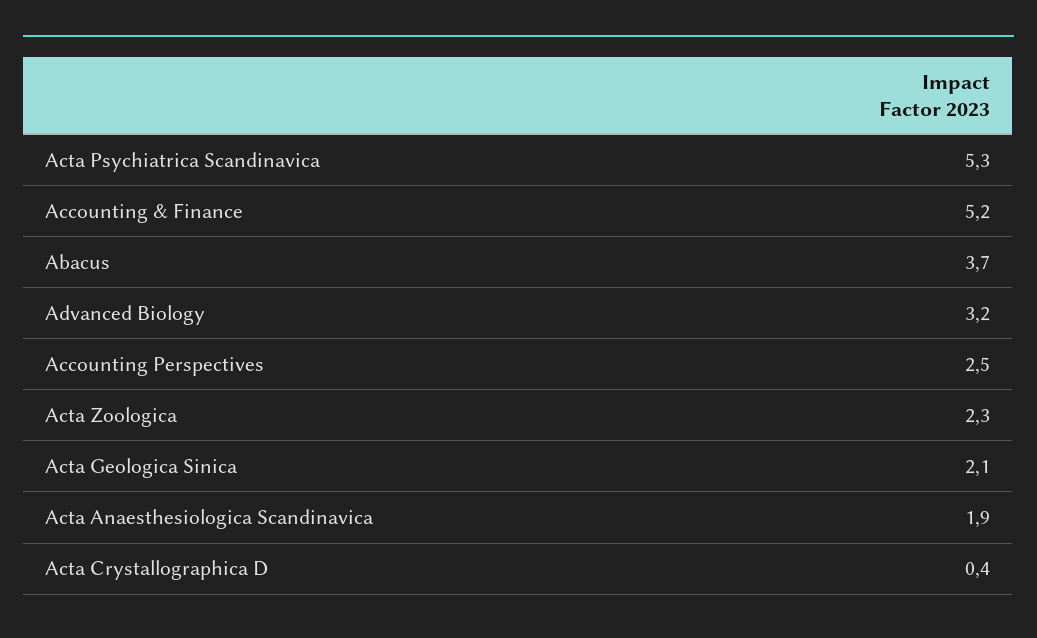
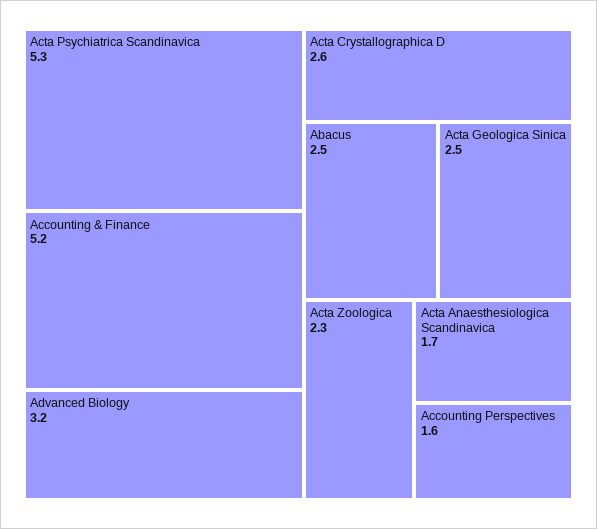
  {
    "Acta Psychiatrica Scandinavica": 5.3,
    "Accounting & Finance": 5.2,
-   "Abacus": 3.7,
+   "Abacus": 2.5,
    "Advanced Biology": 3.2,
-   "Accounting Perspectives": 2.5,
+   "Accounting Perspectives": 1.6,
    "Acta Zoologica": 2.3,
-   "Acta Geologica Sinica": 2.1,
+   "Acta Geologica Sinica": 2.5,
-   "Acta Anaesthesiologica Scandinavica": 1.9,
+   "Acta Anaesthesiologica Scandinavica": 1.7,
-   "Acta Crystallographica D": 0.4
+   "Acta Crystallographica D": 2.6
  }

